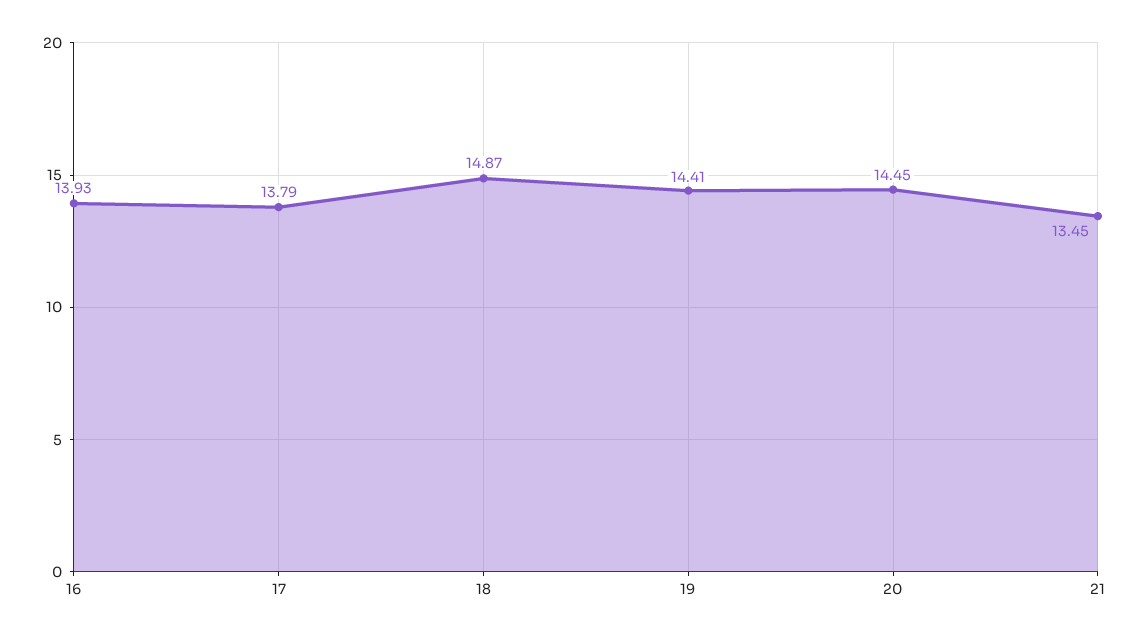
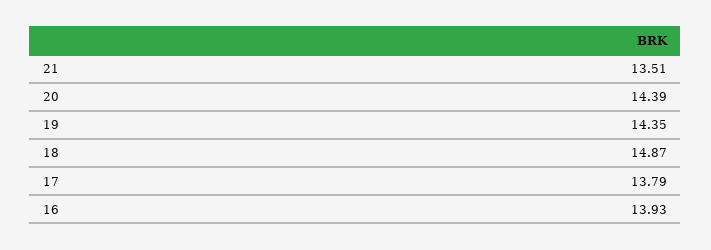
  {
    "16": 13.93,
    "17": 13.79,
    "18": 14.87,
-   "19": 14.41,
+   "19": 14.35,
-   "20": 14.45,
+   "20": 14.39,
-   "21": 13.45
+   "21": 13.51
  }

